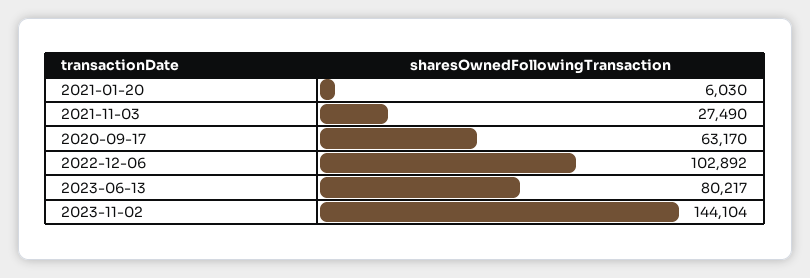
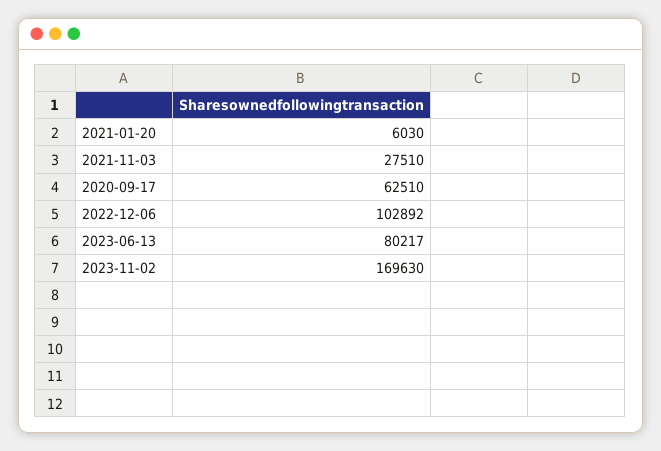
  {
    "2021-01-20": 6030,
-   "2021-11-03": 27490,
+   "2021-11-03": 27510,
-   "2020-09-17": 63170,
+   "2020-09-17": 62510,
    "2022-12-06": 102892,
    "2023-06-13": 80217,
-   "2023-11-02": 144104
+   "2023-11-02": 169630
  }

